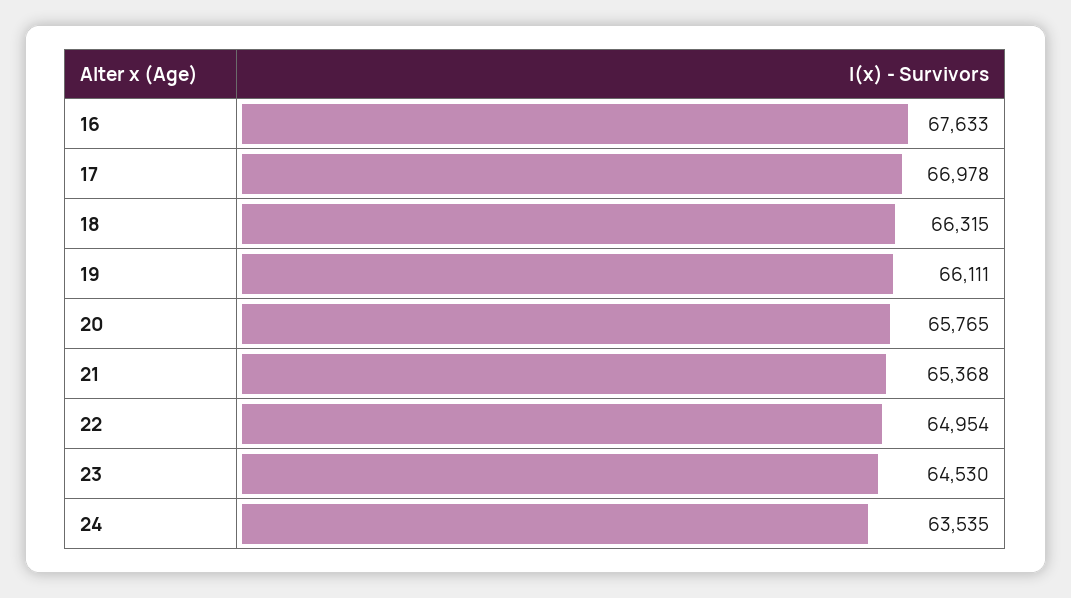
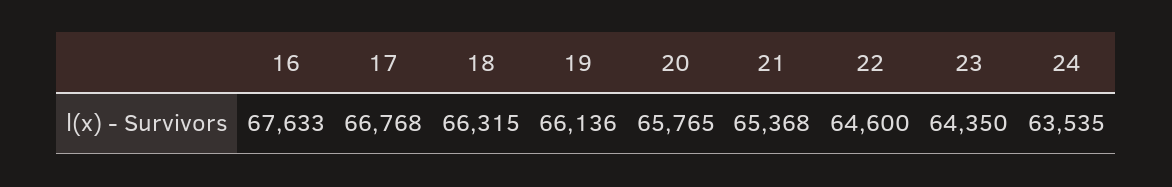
  {
    "16": 67633,
-   "17": 66978,
+   "17": 66768,
    "18": 66315,
-   "19": 66111,
+   "19": 66136,
    "20": 65765,
    "21": 65368,
-   "22": 64954,
+   "22": 64600,
-   "23": 64530,
+   "23": 64350,
    "24": 63535
  }

